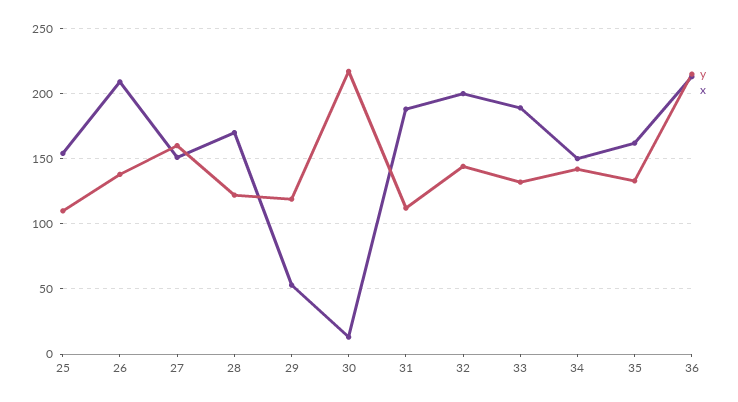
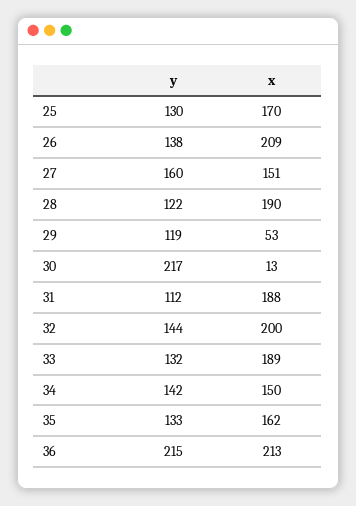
  {
    "y": {
-     "25": 110,
+     "25": 130,
      "26": 138,
      "27": 160,
      "28": 122,
      "29": 119,
      "30": 217,
      "31": 112,
      "32": 144,
      "33": 132,
      "34": 142,
      "35": 133,
      "36": 215
    },
    "x": {
-     "25": 155,
+     "25": 170,
      "26": 209,
      "27": 151,
-     "28": 170,
+     "28": 190,
      "29": 53,
      "30": 13,
      "31": 188,
      "32": 200,
      "33": 189,
      "34": 150,
      "35": 162,
      "36": 213
    }
  }

